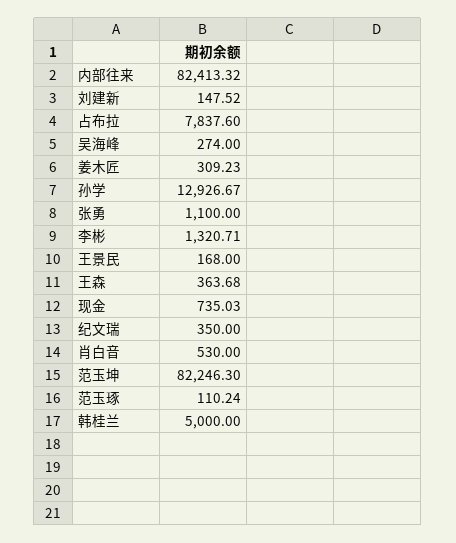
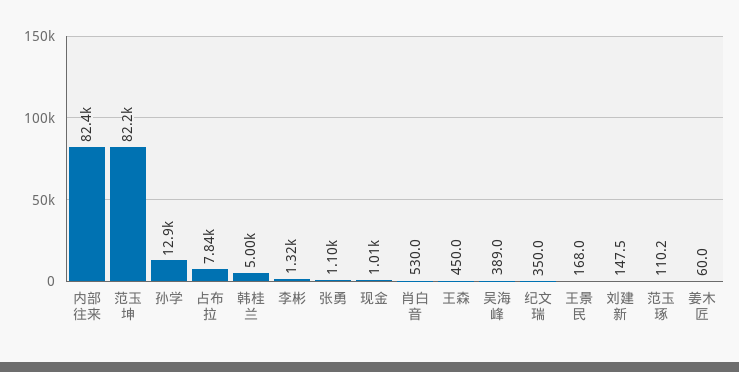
  {
    "内部往来": 82413.32,
    "刘建新": 147.52,
    "占布拉": 7837.6,
-   "吴海峰": 274,
+   "吴海峰": 389,
-   "姜木匠": 309.23,
+   "姜木匠": 60,
    "孙学": 12926.67,
    "张勇": 1100,
    "李彬": 1320.71,
    "王景民": 168,
-   "王森": 363.68,
+   "王森": 450,
-   "现金": 735.03,
+   "现金": 1010,
    "纪文瑞": 350,
    "肖白音": 530,
    "范玉坤": 82246.3,
    "范玉琢": 110.24,
    "韩桂兰": 5000
  }

